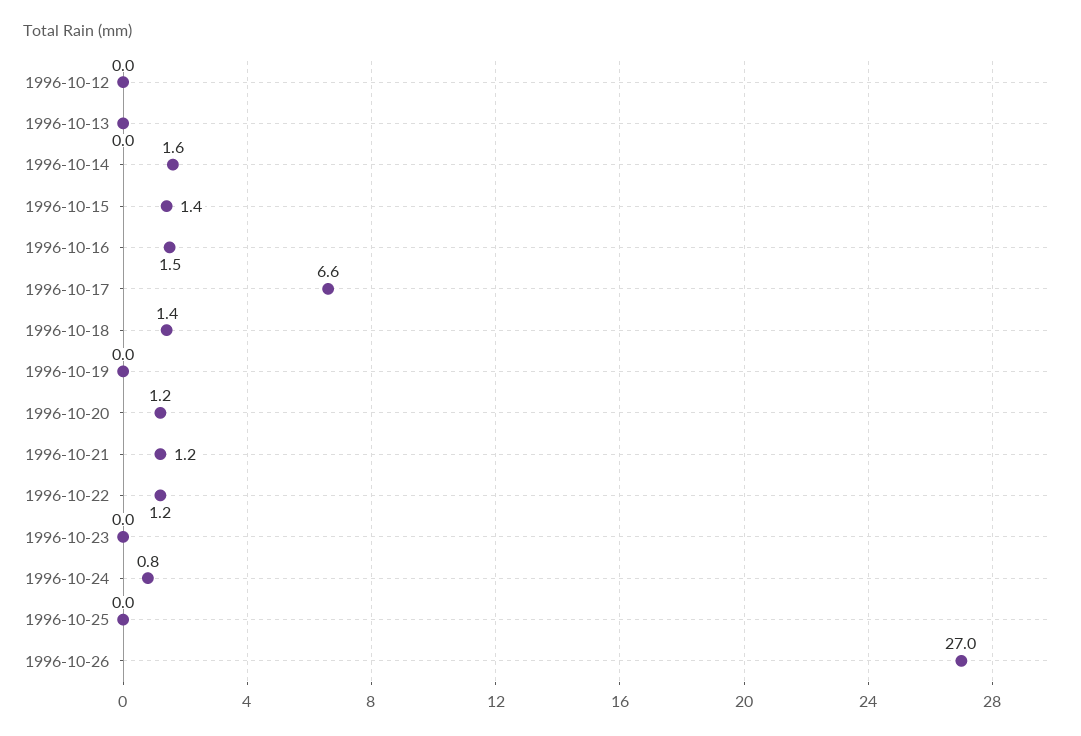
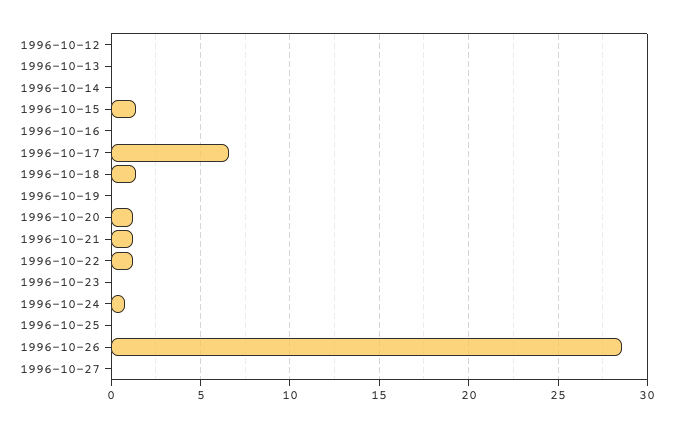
  {
    "1996-10-12": 0,
    "1996-10-13": 0,
-   "1996-10-14": 1.6,
+   "1996-10-14": 0,
    "1996-10-15": 1.4,
-   "1996-10-16": 1.5,
+   "1996-10-16": 0,
    "1996-10-17": 6.6,
    "1996-10-18": 1.4,
    "1996-10-19": 0,
    "1996-10-20": 1.2,
    "1996-10-21": 1.2,
    "1996-10-22": 1.2,
    "1996-10-23": 0,
    "1996-10-24": 0.8,
    "1996-10-25": 0,
-   "1996-10-26": 27
+   "1996-10-26": 28.5,
+   "1996-10-27": 0
  }

